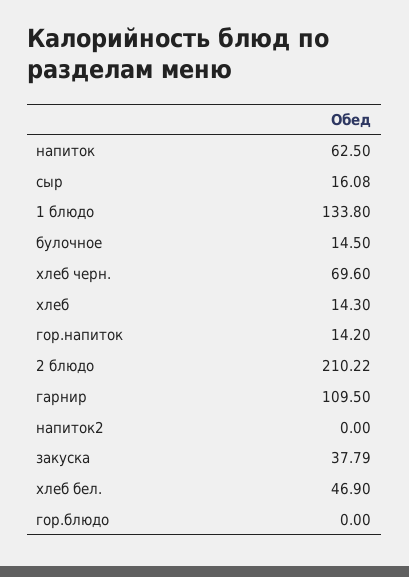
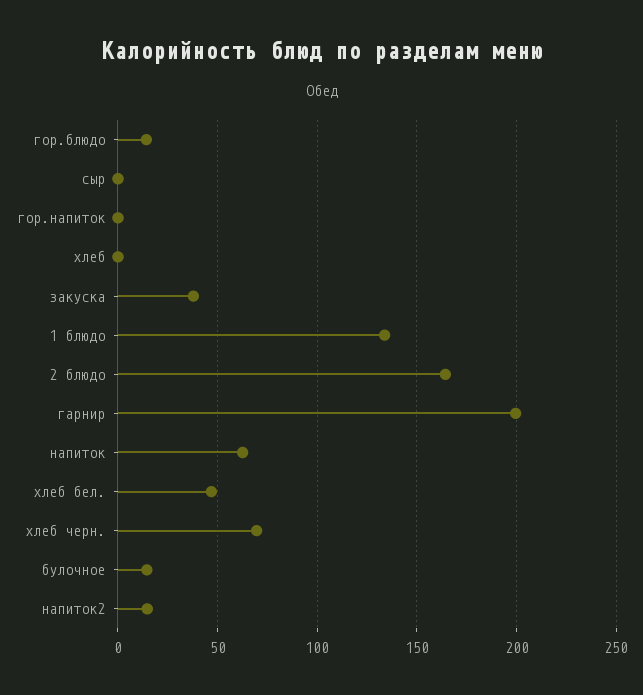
  {
    "напиток": 62.5,
-   "сыр": 16.08,
+   "сыр": 0,
    "1 блюдо": 133.8,
    "булочное": 14.5,
    "хлеб черн.": 69.6,
-   "хлеб": 14.3,
+   "хлеб": 0,
-   "гор.напиток": 14.2,
+   "гор.напиток": 0,
-   "2 блюдо": 210.22,
+   "2 блюдо": 165,
-   "гарнир": 109.5,
+   "гарнир": 200,
-   "напиток2": 0,
+   "напиток2": 15,
    "закуска": 37.79,
    "хлеб бел.": 46.9,
-   "гор.блюдо": 0
+   "гор.блюдо": 15
  }

